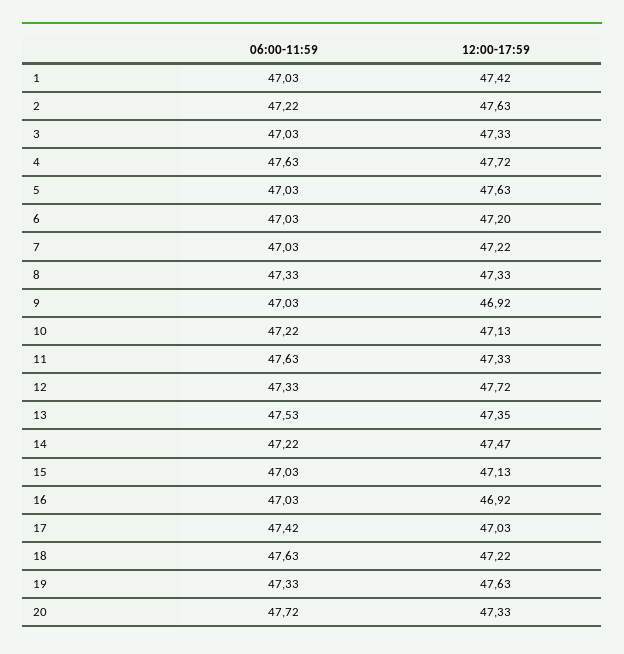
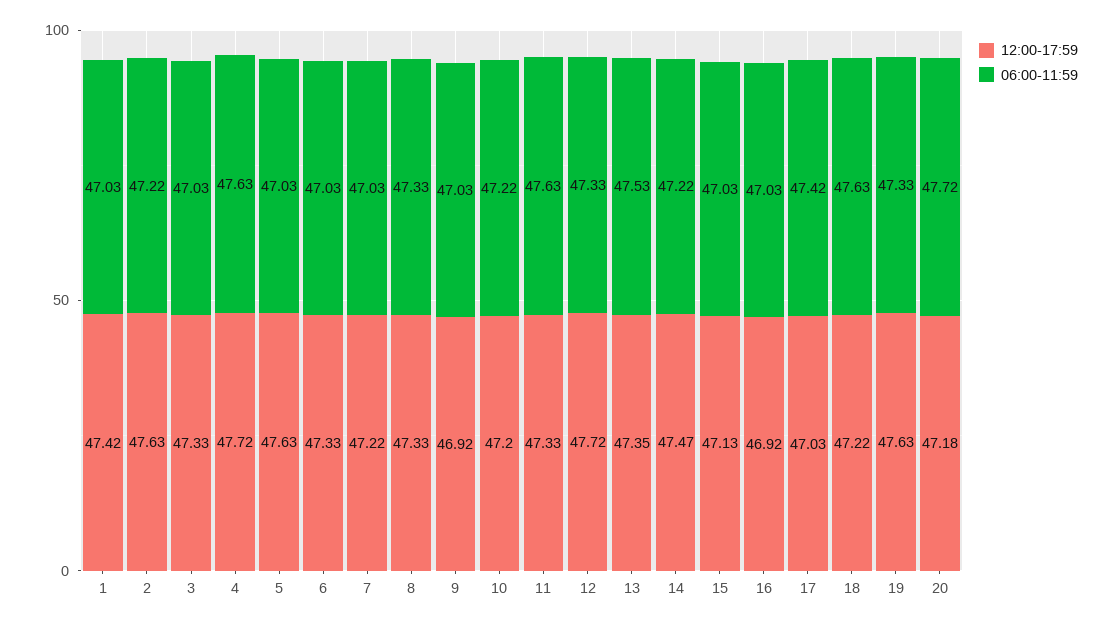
  {
    "06:00-11:59": {
      "1": 47.03,
      "2": 47.22,
      "3": 47.03,
      "4": 47.63,
      "5": 47.03,
      "6": 47.03,
      "7": 47.03,
      "8": 47.33,
      "9": 47.03,
      "10": 47.22,
      "11": 47.63,
      "12": 47.33,
      "13": 47.53,
      "14": 47.22,
      "15": 47.03,
      "16": 47.03,
      "17": 47.42,
      "18": 47.63,
      "19": 47.33,
      "20": 47.72
    },
    "12:00-17:59": {
      "1": 47.42,
      "2": 47.63,
      "3": 47.33,
      "4": 47.72,
      "5": 47.63,
-     "6": 47.2,
+     "6": 47.33,
      "7": 47.22,
      "8": 47.33,
      "9": 46.92,
-     "10": 47.13,
+     "10": 47.2,
      "11": 47.33,
      "12": 47.72,
      "13": 47.35,
      "14": 47.47,
      "15": 47.13,
      "16": 46.92,
      "17": 47.03,
      "18": 47.22,
      "19": 47.63,
-     "20": 47.33
+     "20": 47.18
    }
  }

